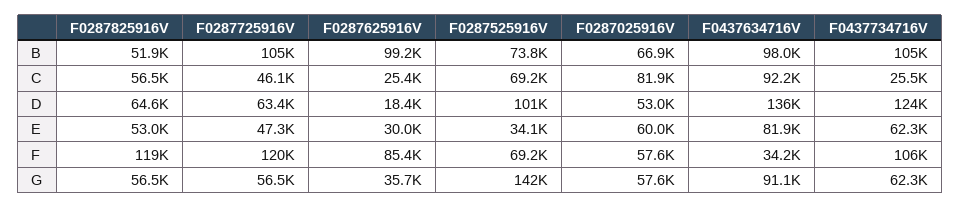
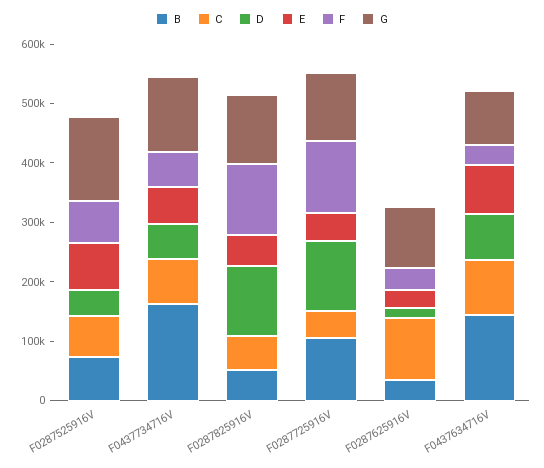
  {
    "B": {
      "F0287825916V": 51900,
      "F0287725916V": 105000,
-     "F0287625916V": 99200,
+     "F0287625916V": 40000,
      "F0287525916V": 73800,
-     "F0287025916V": 66900,
-     "F0437634716V": 98000,
+     "F0437634716V": 140000,
-     "F0437734716V": 105000
+     "F0437734716V": 160000
    },
    "C": {
      "F0287825916V": 56500,
      "F0287725916V": 46100,
-     "F0287625916V": 25400,
+     "F0287625916V": 100000,
      "F0287525916V": 69200,
-     "F0287025916V": 81900,
      "F0437634716V": 92200,
-     "F0437734716V": 25500
+     "F0437734716V": 80000
    },
    "D": {
-     "F0287825916V": 64600,
+     "F0287825916V": 120000,
-     "F0287725916V": 63400,
+     "F0287725916V": 120000,
      "F0287625916V": 18400,
-     "F0287525916V": 101000,
+     "F0287525916V": 40000,
-     "F0287025916V": 53000,
-     "F0437634716V": 136000,
+     "F0437634716V": 80000,
-     "F0437734716V": 124000
+     "F0437734716V": 60000
    },
    "E": {
      "F0287825916V": 53000,
      "F0287725916V": 47300,
      "F0287625916V": 30000,
-     "F0287525916V": 34100,
+     "F0287525916V": 80000,
-     "F0287025916V": 60000,
      "F0437634716V": 81900,
      "F0437734716V": 62300
    },
    "F": {
      "F0287825916V": 119000,
      "F0287725916V": 120000,
-     "F0287625916V": 85400,
+     "F0287625916V": 40000,
      "F0287525916V": 69200,
-     "F0287025916V": 57600,
      "F0437634716V": 34200,
-     "F0437734716V": 106000
+     "F0437734716V": 60000
    },
    "G": {
-     "F0287825916V": 56500,
+     "F0287825916V": 120000,
-     "F0287725916V": 56500,
+     "F0287725916V": 120000,
-     "F0287625916V": 35700,
+     "F0287625916V": 100000,
      "F0287525916V": 142000,
-     "F0287025916V": 57600,
      "F0437634716V": 91100,
-     "F0437734716V": 62300
+     "F0437734716V": 120000
    }
  }

